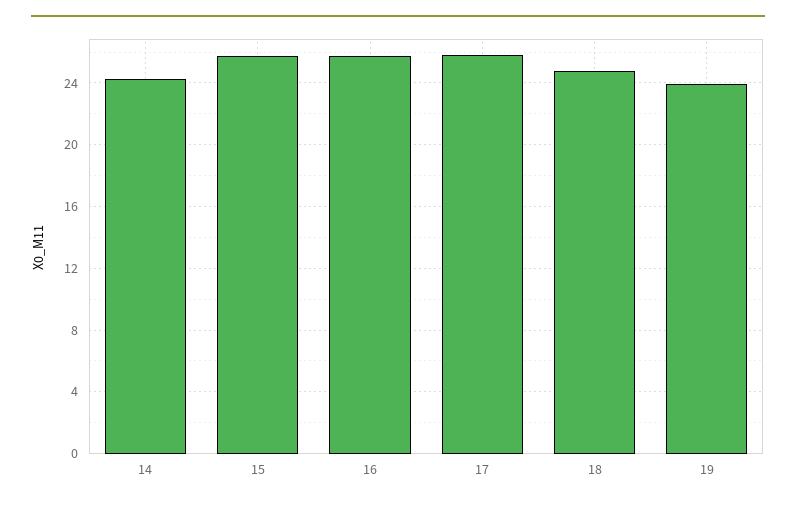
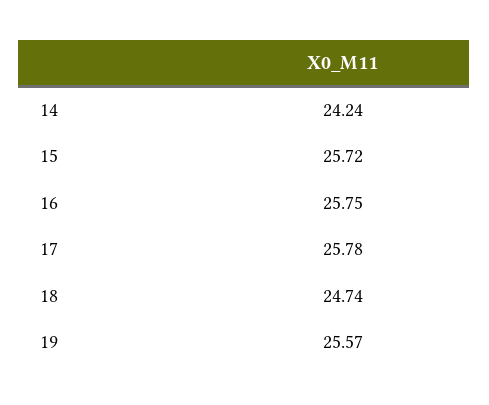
  {
    "14": 24.24,
    "15": 25.72,
    "16": 25.75,
    "17": 25.78,
    "18": 24.74,
-   "19": 24
+   "19": 25.57
  }

